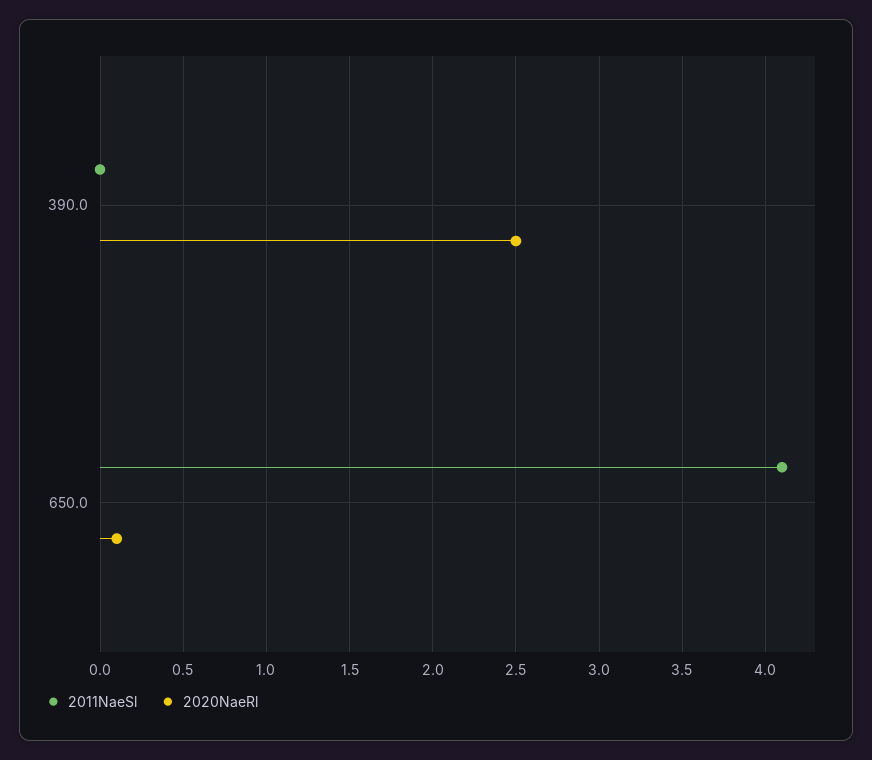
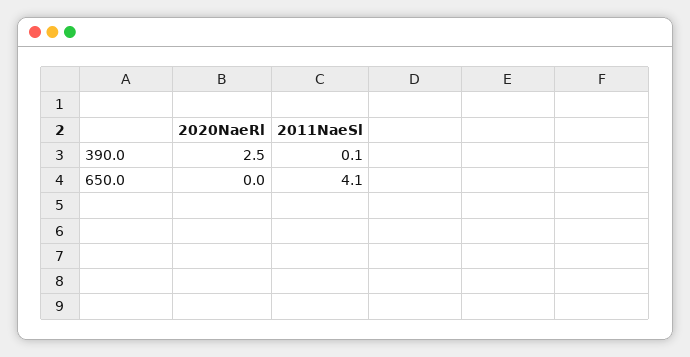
  {
    "2011NaeSl": {
-     "390.0": 0,
+     "390.0": 0.1,
      "650.0": 4.1
    },
    "2020NaeRl": {
      "390.0": 2.5,
-     "650.0": 0.1
+     "650.0": 0
    }
  }

